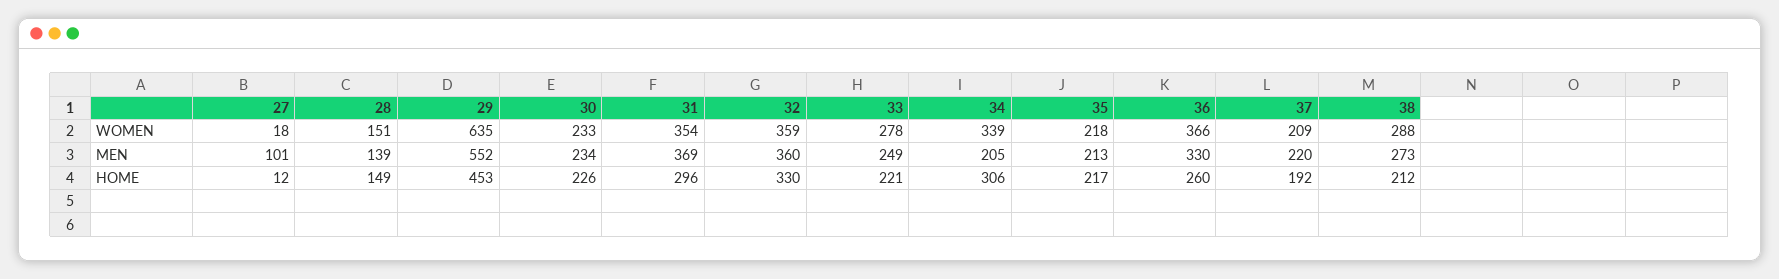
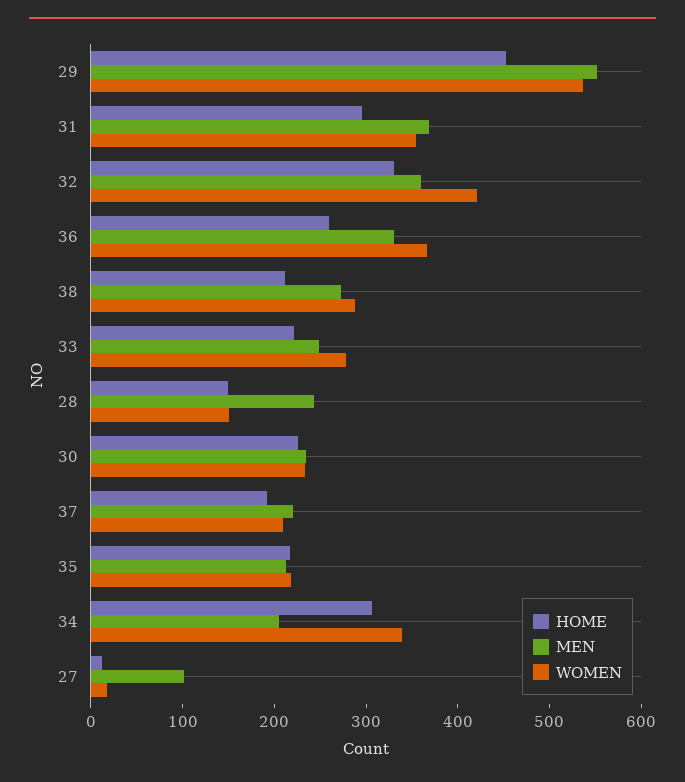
  {
    "WOMEN": {
      "27": 18,
      "28": 151,
-     "29": 635,
+     "29": 540,
      "30": 233,
      "31": 354,
-     "32": 359,
+     "32": 420,
      "33": 278,
      "34": 339,
      "35": 218,
      "36": 366,
      "37": 209,
      "38": 288
    },
    "MEN": {
      "27": 101,
-     "28": 139,
+     "28": 240,
      "29": 552,
      "30": 234,
      "31": 369,
      "32": 360,
      "33": 249,
      "34": 205,
      "35": 213,
      "36": 330,
      "37": 220,
      "38": 273
    },
    "HOME": {
      "27": 12,
      "28": 149,
      "29": 453,
      "30": 226,
      "31": 296,
      "32": 330,
      "33": 221,
      "34": 306,
      "35": 217,
      "36": 260,
      "37": 192,
      "38": 212
    }
  }

